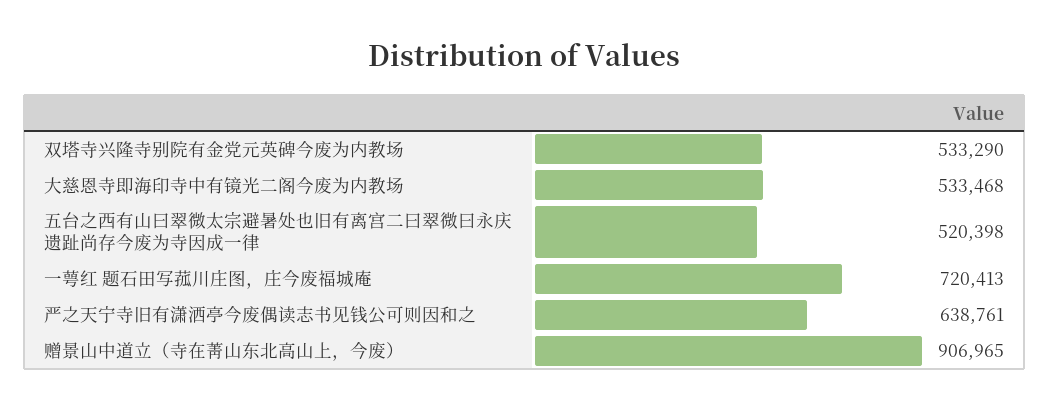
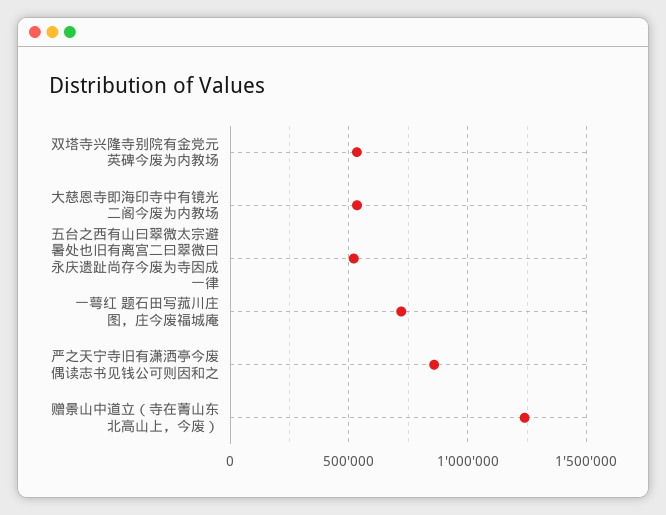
  {
    "双塔寺兴隆寺别院有金党元英碑今废为内教场": 533290,
    "大慈恩寺即海印寺中有镜光二阁今废为内教场": 533468,
    "五台之西有山曰翠微太宗避暑处也旧有离宫二曰翠微曰永庆遗趾尚存今废为寺因成一律": 520398,
    "一萼红 题石田写菰川庄图，庄今废福城庵": 720413,
-   "严之天宁寺旧有潇洒亭今废偶读志书见钱公可则因和之": 638761,
+   "严之天宁寺旧有潇洒亭今废偶读志书见钱公可则因和之": 850000,
-   "赠景山中道立（寺在菁山东北高山上，今废）": 906965
+   "赠景山中道立（寺在菁山东北高山上，今废）": 1250000
  }

